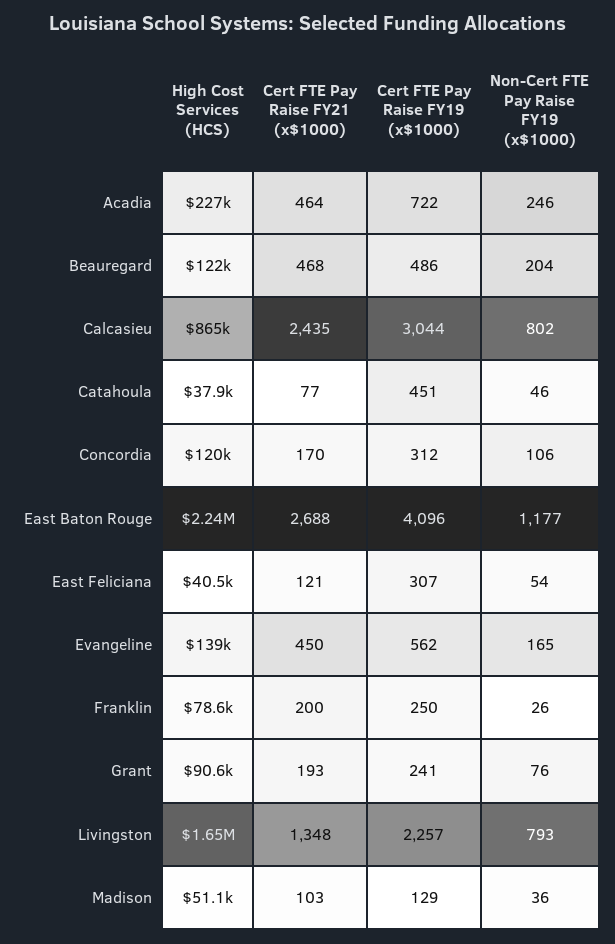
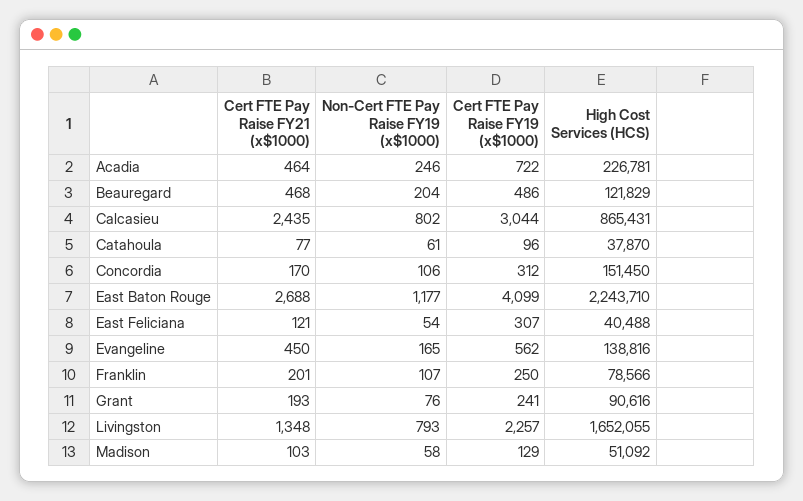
  {
    "High Cost Services (HCS)": {
      "Acadia": 226781,
      "Beauregard": 121829,
      "Calcasieu": 865431,
      "Catahoula": 37870,
-     "Concordia": 120000,
+     "Concordia": 151450,
      "East Baton Rouge": 2243710,
      "East Feliciana": 40488,
      "Evangeline": 138816,
      "Franklin": 78566,
      "Grant": 90616,
      "Livingston": 1652055,
      "Madison": 51092
    },
    "Cert FTE Pay Raise FY21 (x$1000)": {
      "Acadia": 464,
      "Beauregard": 468,
      "Calcasieu": 2435,
      "Catahoula": 77,
      "Concordia": 170,
      "East Baton Rouge": 2688,
      "East Feliciana": 121,
      "Evangeline": 450,
-     "Franklin": 200,
+     "Franklin": 201,
      "Grant": 193,
      "Livingston": 1348,
      "Madison": 103
    },
    "Cert FTE Pay Raise FY19 (x$1000)": {
      "Acadia": 722,
      "Beauregard": 486,
      "Calcasieu": 3044,
-     "Catahoula": 451,
+     "Catahoula": 96,
      "Concordia": 312,
-     "East Baton Rouge": 4096,
+     "East Baton Rouge": 4099,
      "East Feliciana": 307,
      "Evangeline": 562,
      "Franklin": 250,
      "Grant": 241,
      "Livingston": 2257,
      "Madison": 129
    },
    "Non-Cert FTE Pay Raise FY19 (x$1000)": {
      "Acadia": 246,
      "Beauregard": 204,
      "Calcasieu": 802,
-     "Catahoula": 46,
+     "Catahoula": 61,
      "Concordia": 106,
      "East Baton Rouge": 1177,
      "East Feliciana": 54,
      "Evangeline": 165,
-     "Franklin": 26,
+     "Franklin": 107,
      "Grant": 76,
      "Livingston": 793,
-     "Madison": 36
+     "Madison": 58
    }
  }

